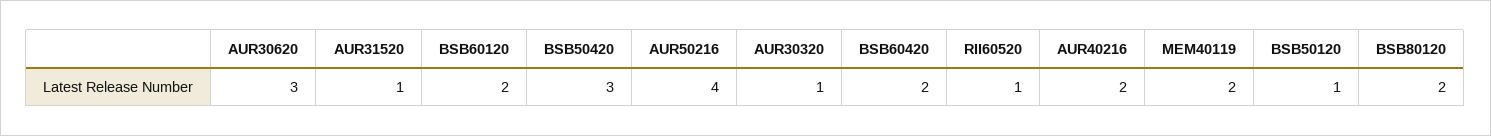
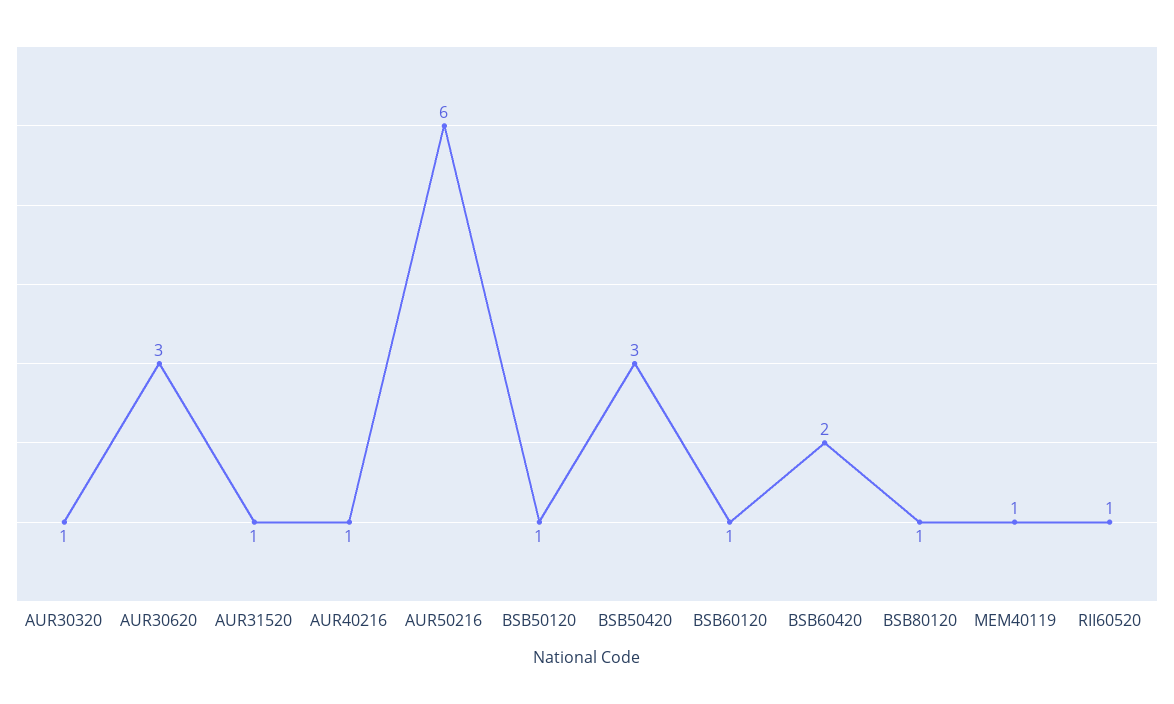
  {
    "AUR30620": 3,
    "AUR31520": 1,
-   "BSB60120": 2,
+   "BSB60120": 1,
    "BSB50420": 3,
-   "AUR50216": 4,
+   "AUR50216": 6,
    "AUR30320": 1,
    "BSB60420": 2,
    "RII60520": 1,
-   "AUR40216": 2,
+   "AUR40216": 1,
-   "MEM40119": 2,
+   "MEM40119": 1,
    "BSB50120": 1,
-   "BSB80120": 2
+   "BSB80120": 1
  }

